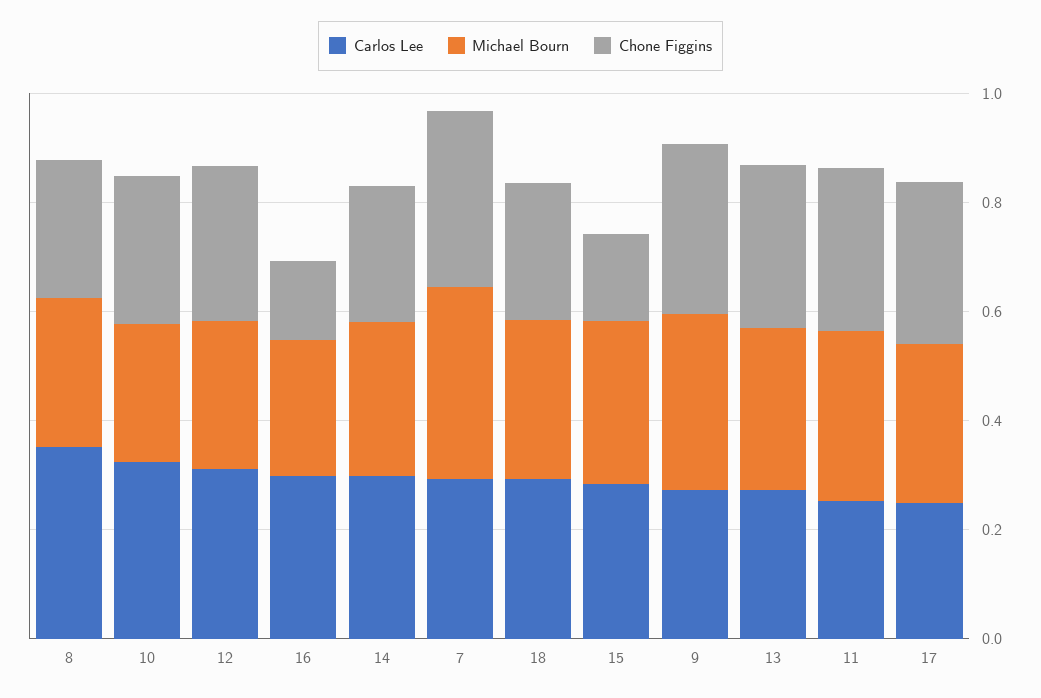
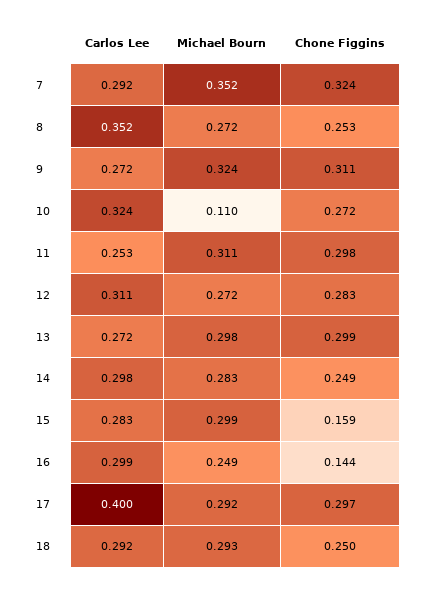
  {
    "Carlos Lee": {
      "8": 0.352,
      "10": 0.324,
      "12": 0.311,
      "16": 0.299,
      "14": 0.298,
      "7": 0.292,
      "18": 0.292,
      "15": 0.283,
      "9": 0.272,
      "13": 0.272,
      "11": 0.253,
-     "17": 0.25
+     "17": 0.4
    },
    "Michael Bourn": {
      "8": 0.272,
-     "10": 0.25,
+     "10": 0.11,
      "12": 0.272,
      "16": 0.249,
      "14": 0.283,
      "7": 0.352,
      "18": 0.293,
      "15": 0.299,
      "9": 0.324,
      "13": 0.298,
      "11": 0.311,
      "17": 0.292
    },
    "Chone Figgins": {
      "8": 0.253,
      "10": 0.272,
      "12": 0.283,
      "16": 0.144,
      "14": 0.249,
      "7": 0.324,
      "18": 0.25,
      "15": 0.159,
      "9": 0.311,
      "13": 0.299,
      "11": 0.298,
      "17": 0.297
    }
  }

